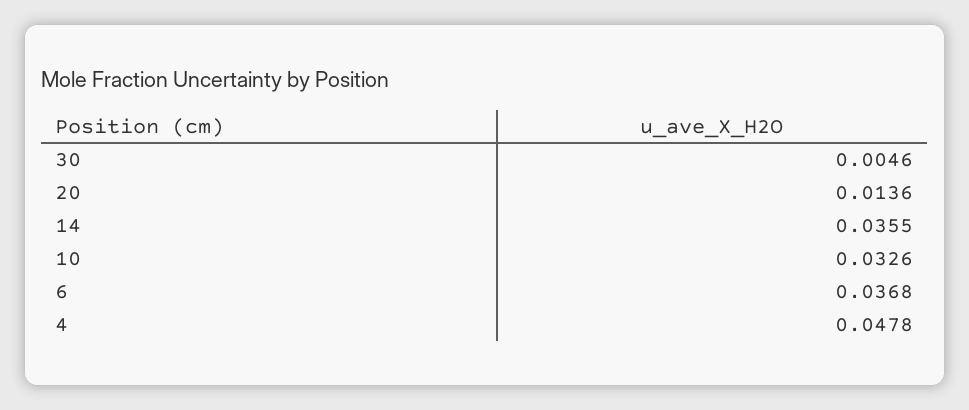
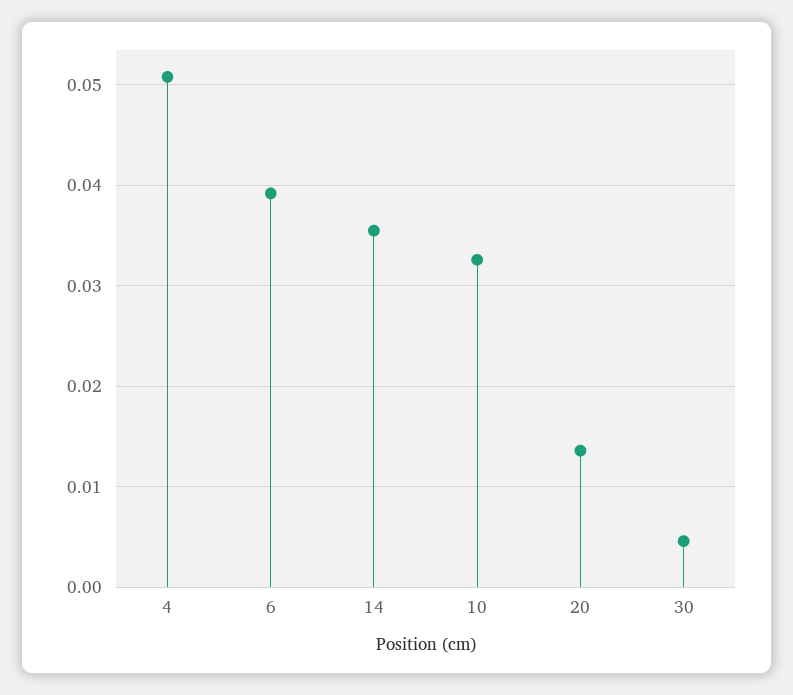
  {
    "30": 0.0046,
    "20": 0.0136,
    "14": 0.0355,
    "10": 0.0326,
-   "6": 0.0368,
+   "6": 0.039,
-   "4": 0.0478
+   "4": 0.051
  }

